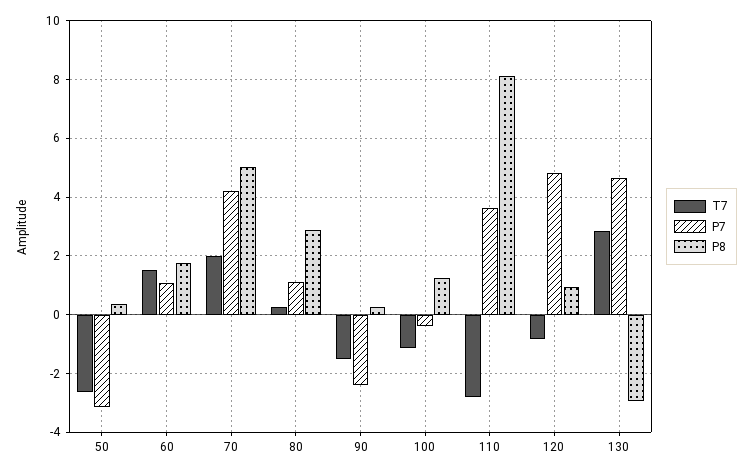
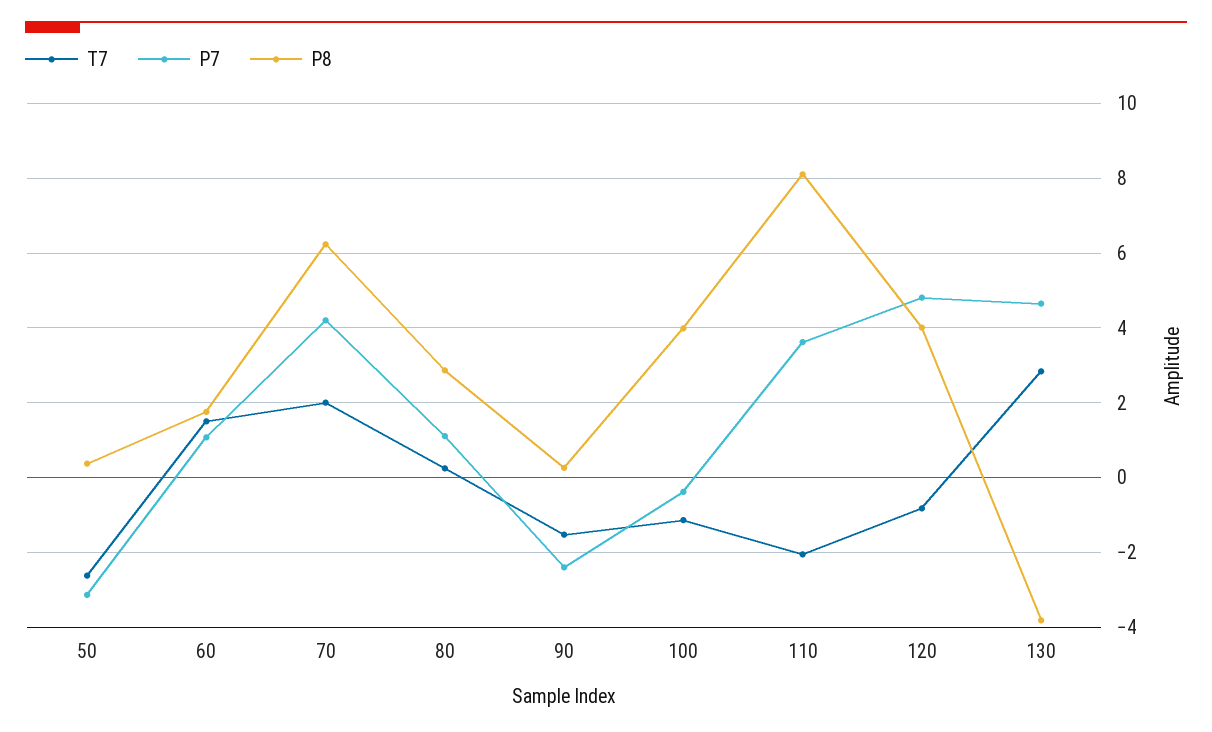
  {
    "T7": {
      "50": -2.6,
      "60": 1.6,
      "70": 2,
      "80": 0.2,
      "90": -1.6,
      "100": -1.2,
-     "110": -2.75,
+     "110": -2,
      "120": -0.8,
      "130": 2.8
    },
    "P7": {
      "50": -3.2,
      "60": 1,
      "70": 4.2,
      "80": 1.2,
      "90": -2.4,
      "100": -0.4,
      "110": 3.6,
      "120": 4.8,
      "130": 4.6
    },
    "P8": {
      "50": 0.4,
      "60": 1.8,
-     "70": 5,
+     "70": 6.2,
      "80": 2.8,
      "90": 0.2,
-     "100": 1.25,
+     "100": 4,
      "110": 8.2,
-     "120": 1,
+     "120": 4,
-     "130": -3
+     "130": -3.8
    }
  }

